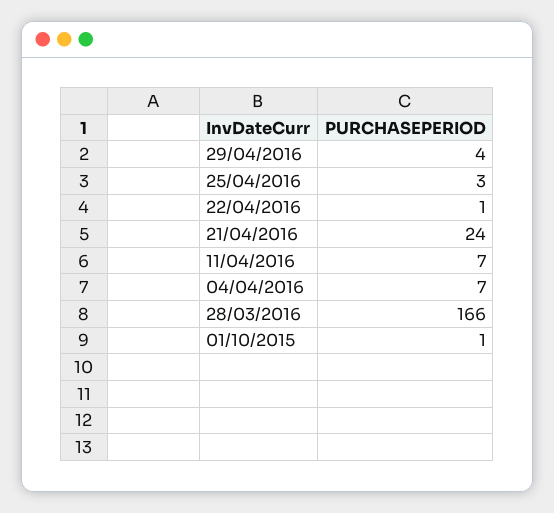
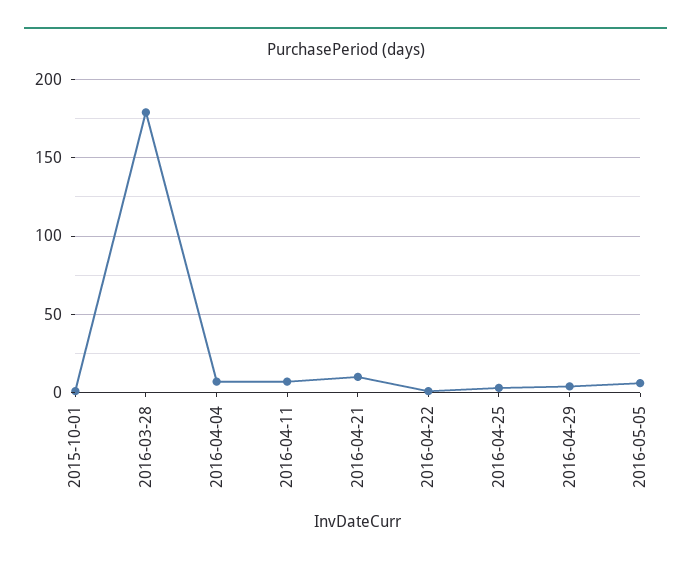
  {
    "29/04/2016": 4,
    "25/04/2016": 3,
    "22/04/2016": 1,
-   "21/04/2016": 24,
+   "21/04/2016": 10,
    "11/04/2016": 7,
    "04/04/2016": 7,
-   "28/03/2016": 166,
+   "28/03/2016": 180,
-   "01/10/2015": 1
+   "01/10/2015": 1,
+   "2016-05-05": 5
  }

